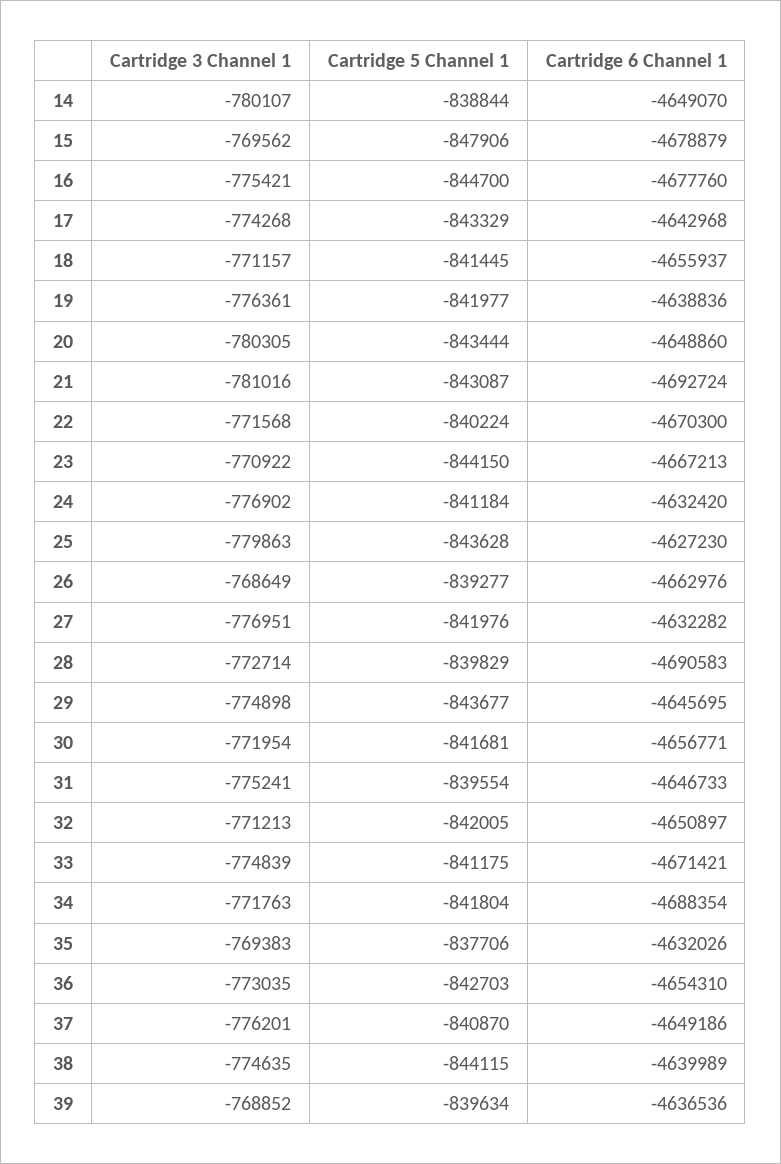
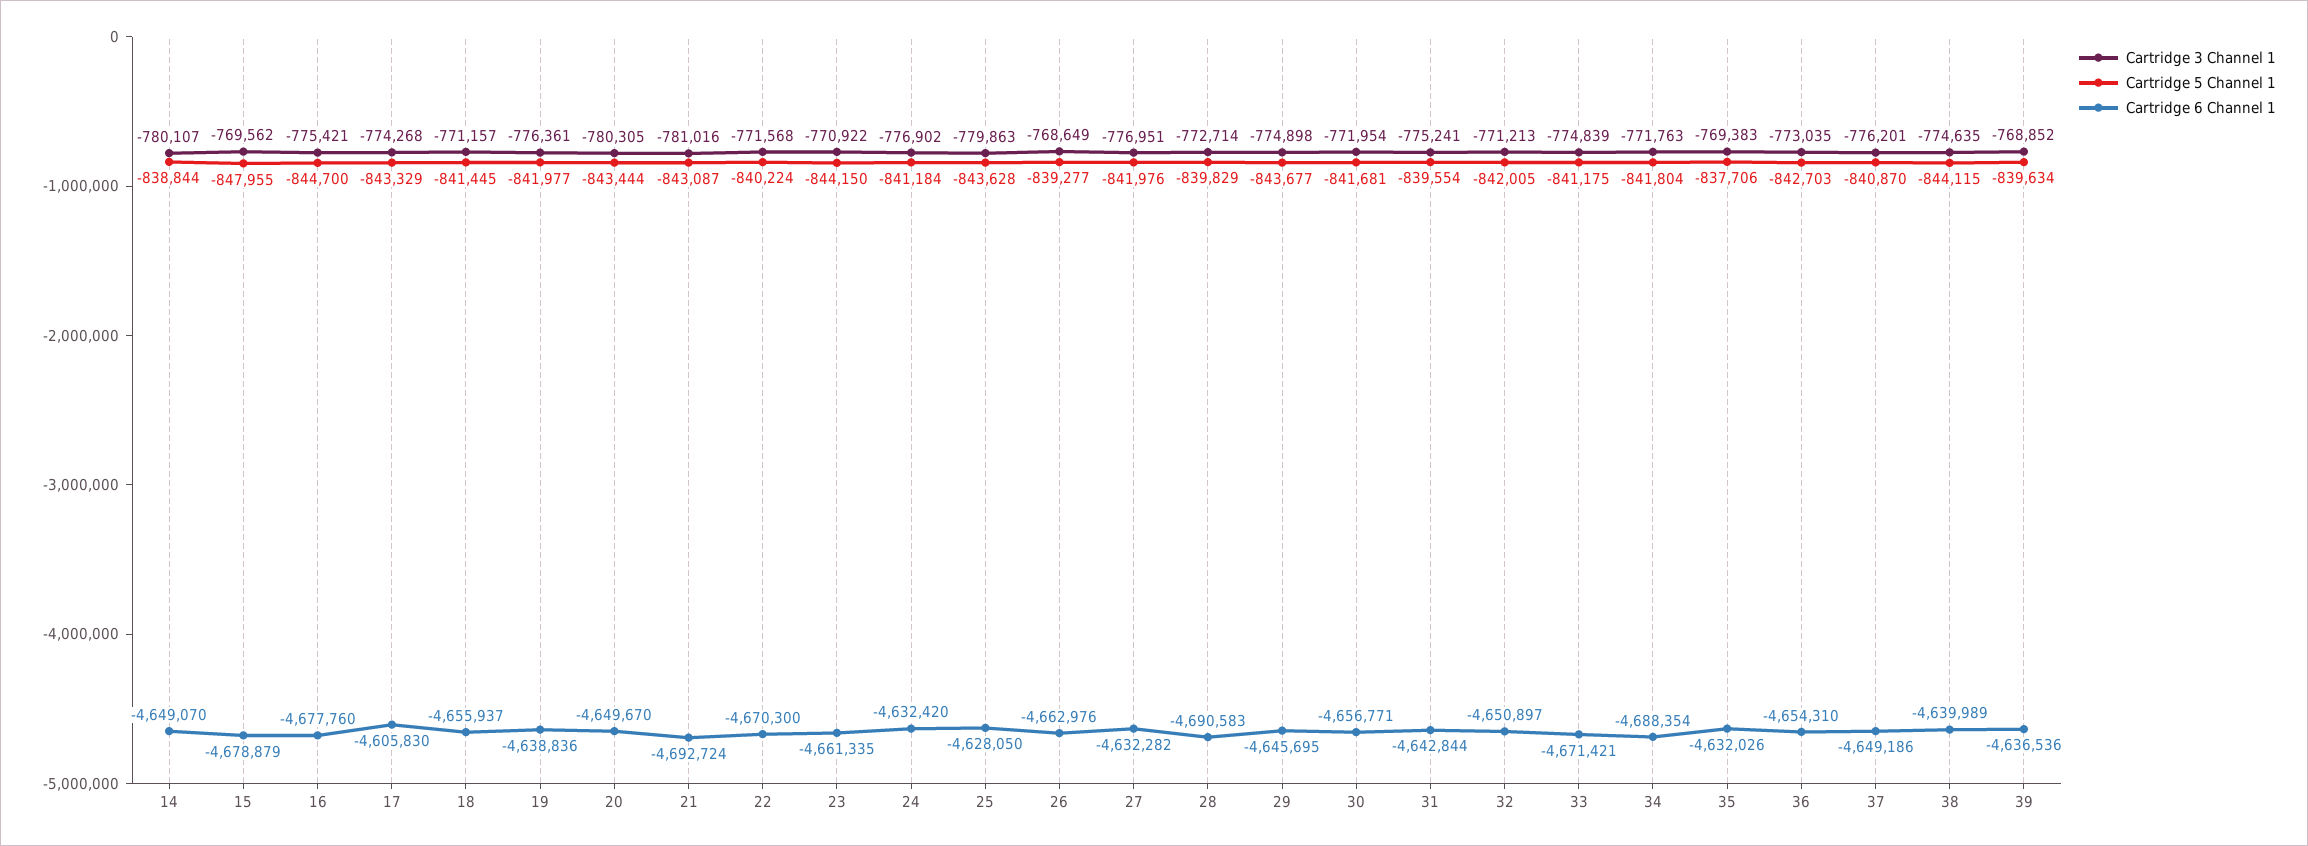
  {
    "Cartridge 3 Channel 1": {
      "14": -780107,
      "15": -769562,
      "16": -775421,
      "17": -774268,
      "18": -771157,
      "19": -776361,
      "20": -780305,
      "21": -781016,
      "22": -771568,
      "23": -770922,
      "24": -776902,
      "25": -779863,
      "26": -768649,
      "27": -776951,
      "28": -772714,
      "29": -774898,
      "30": -771954,
      "31": -775241,
      "32": -771213,
      "33": -774839,
      "34": -771763,
      "35": -769383,
      "36": -773035,
      "37": -776201,
      "38": -774635,
      "39": -768852
    },
    "Cartridge 5 Channel 1": {
      "14": -838844,
-     "15": -847906,
+     "15": -847955,
      "16": -844700,
      "17": -843329,
      "18": -841445,
      "19": -841977,
      "20": -843444,
      "21": -843087,
      "22": -840224,
      "23": -844150,
      "24": -841184,
      "25": -843628,
      "26": -839277,
      "27": -841976,
      "28": -839829,
      "29": -843677,
      "30": -841681,
      "31": -839554,
      "32": -842005,
      "33": -841175,
      "34": -841804,
      "35": -837706,
      "36": -842703,
      "37": -840870,
      "38": -844115,
      "39": -839634
    },
    "Cartridge 6 Channel 1": {
      "14": -4649070,
      "15": -4678879,
      "16": -4677760,
-     "17": -4642968,
+     "17": -4605830,
      "18": -4655937,
      "19": -4638836,
-     "20": -4648860,
+     "20": -4649670,
      "21": -4692724,
      "22": -4670300,
-     "23": -4667213,
+     "23": -4661335,
      "24": -4632420,
-     "25": -4627230,
+     "25": -4628050,
      "26": -4662976,
      "27": -4632282,
      "28": -4690583,
      "29": -4645695,
      "30": -4656771,
-     "31": -4646733,
+     "31": -4642844,
      "32": -4650897,
      "33": -4671421,
      "34": -4688354,
      "35": -4632026,
      "36": -4654310,
      "37": -4649186,
      "38": -4639989,
      "39": -4636536
    }
  }

